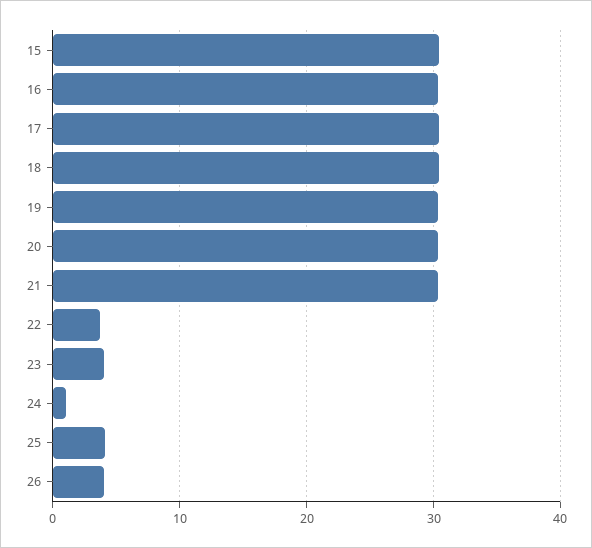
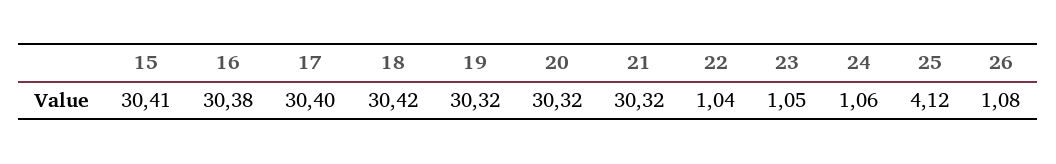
  {
    "15": 30.41,
    "16": 30.38,
    "17": 30.4,
    "18": 30.42,
    "19": 30.32,
    "20": 30.32,
    "21": 30.32,
-   "22": 4,
+   "22": 1.04,
-   "23": 4,
+   "23": 1.05,
    "24": 1.06,
    "25": 4.12,
-   "26": 4
+   "26": 1.08
  }

